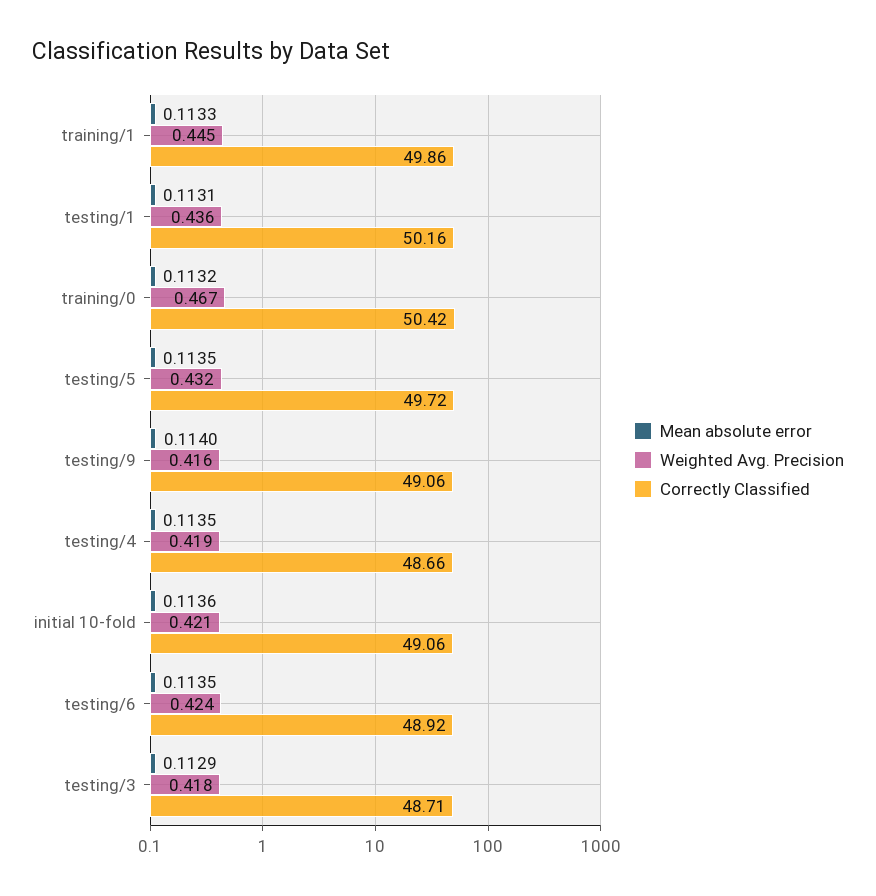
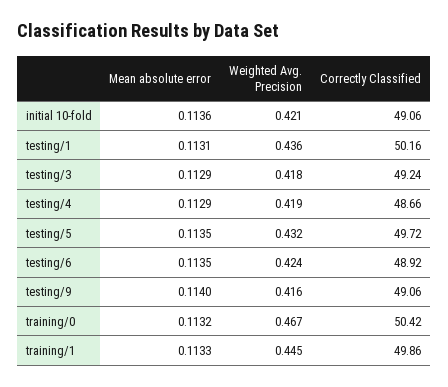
  {
    "Mean absolute error": {
      "training/1": 0.1133,
      "testing/1": 0.1131,
      "training/0": 0.1132,
      "testing/5": 0.1135,
      "testing/9": 0.114,
-     "testing/4": 0.1135,
+     "testing/4": 0.1129,
      "initial 10-fold": 0.1136,
      "testing/6": 0.1135,
      "testing/3": 0.1129
    },
    "Weighted Avg. Precision": {
      "training/1": 0.445,
      "testing/1": 0.436,
      "training/0": 0.467,
      "testing/5": 0.432,
      "testing/9": 0.416,
      "testing/4": 0.419,
      "initial 10-fold": 0.421,
      "testing/6": 0.424,
      "testing/3": 0.418
    },
    "Correctly Classified": {
      "training/1": 49.86,
      "testing/1": 50.16,
      "training/0": 50.42,
      "testing/5": 49.72,
      "testing/9": 49.06,
      "testing/4": 48.66,
      "initial 10-fold": 49.06,
      "testing/6": 48.92,
-     "testing/3": 48.71
+     "testing/3": 49.24
    }
  }

